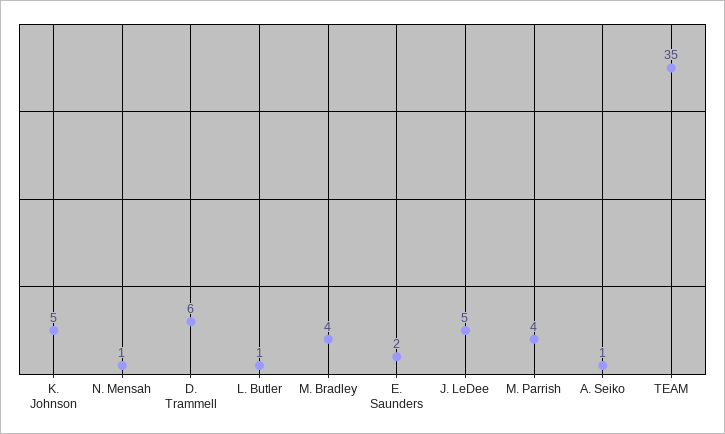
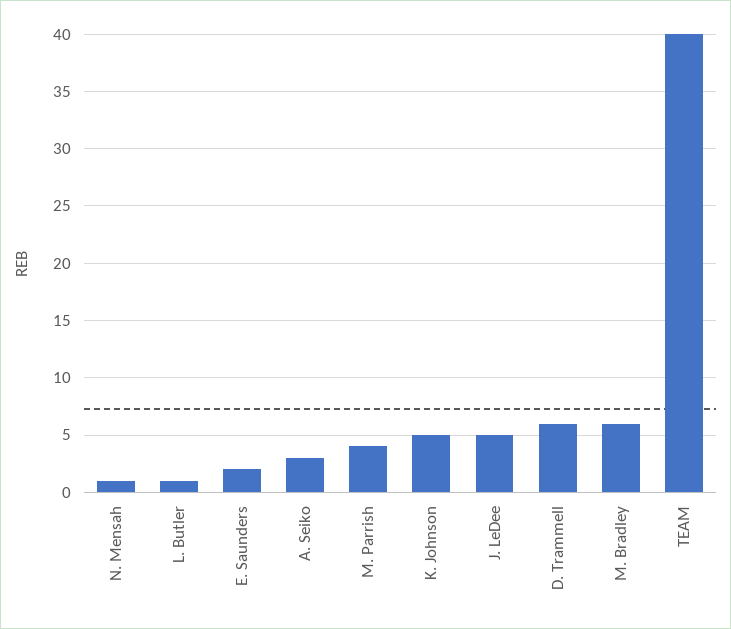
  {
    "K. Johnson": 5,
    "N. Mensah": 1,
    "D. Trammell": 6,
    "L. Butler": 1,
-   "M. Bradley": 4,
+   "M. Bradley": 6,
    "E. Saunders": 2,
    "J. LeDee": 5,
    "M. Parrish": 4,
-   "A. Seiko": 1,
+   "A. Seiko": 3,
-   "TEAM": 35
+   "TEAM": 40
  }

